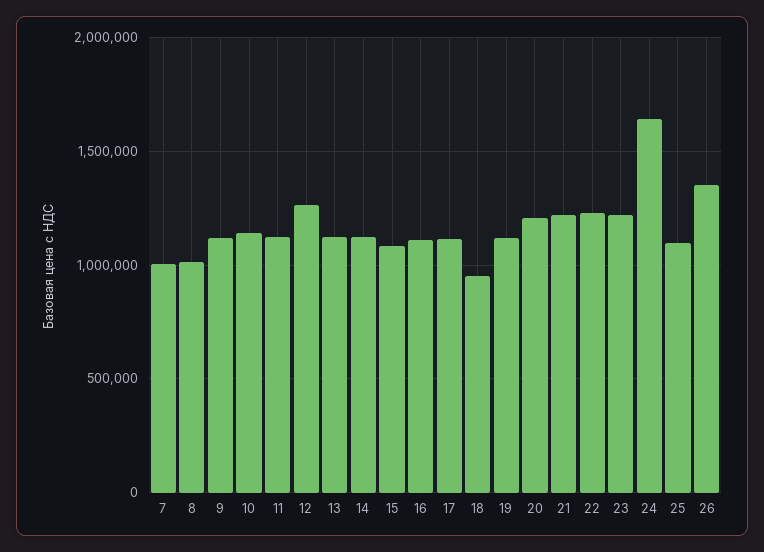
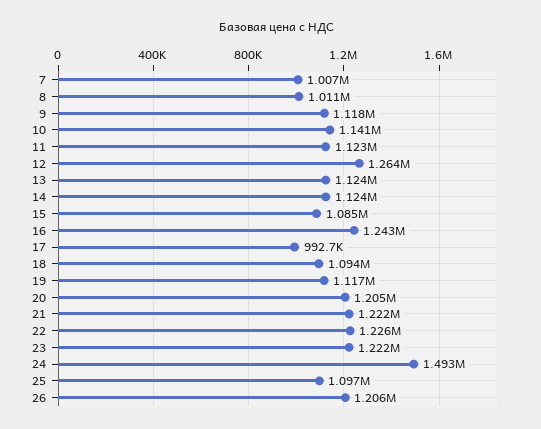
  {
    "7": 1007000,
    "8": 1011000,
    "9": 1118000,
    "10": 1141000,
    "11": 1123000,
    "12": 1264000,
    "13": 1124000,
    "14": 1124000,
    "15": 1085000,
-   "16": 1100000,
+   "16": 1243000,
-   "17": 1100000,
+   "17": 992700,
-   "18": 950000,
+   "18": 1094000,
    "19": 1117000,
    "20": 1205000,
    "21": 1222000,
    "22": 1226000,
    "23": 1222000,
-   "24": 1650000,
+   "24": 1493000,
    "25": 1097000,
-   "26": 1350000
+   "26": 1206000
  }

